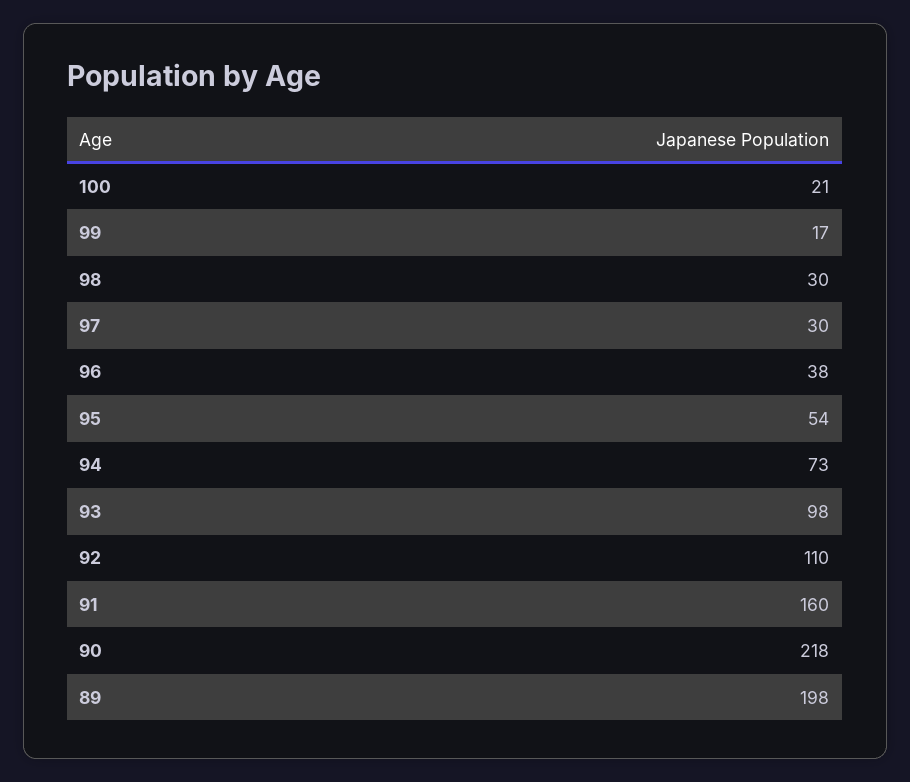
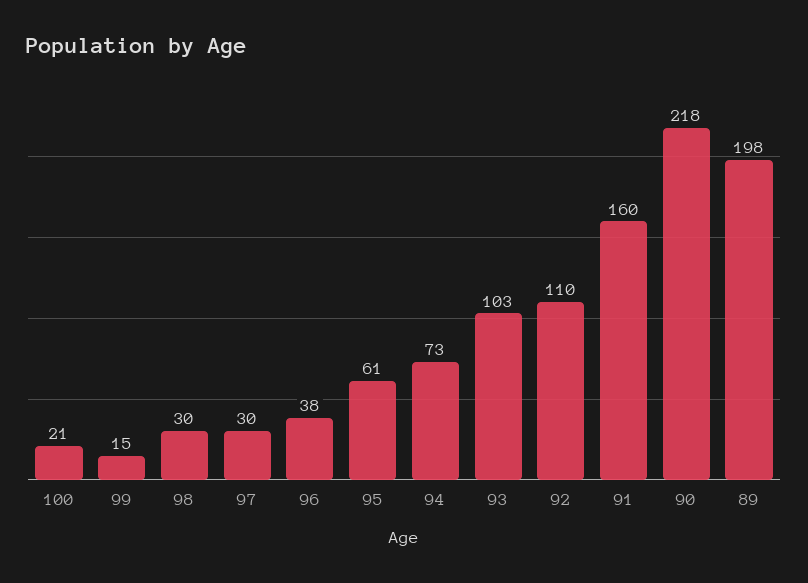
  {
    "100": 21,
-   "99": 17,
+   "99": 15,
    "98": 30,
    "97": 30,
    "96": 38,
-   "95": 54,
+   "95": 61,
    "94": 73,
-   "93": 98,
+   "93": 103,
    "92": 110,
    "91": 160,
    "90": 218,
    "89": 198
  }

